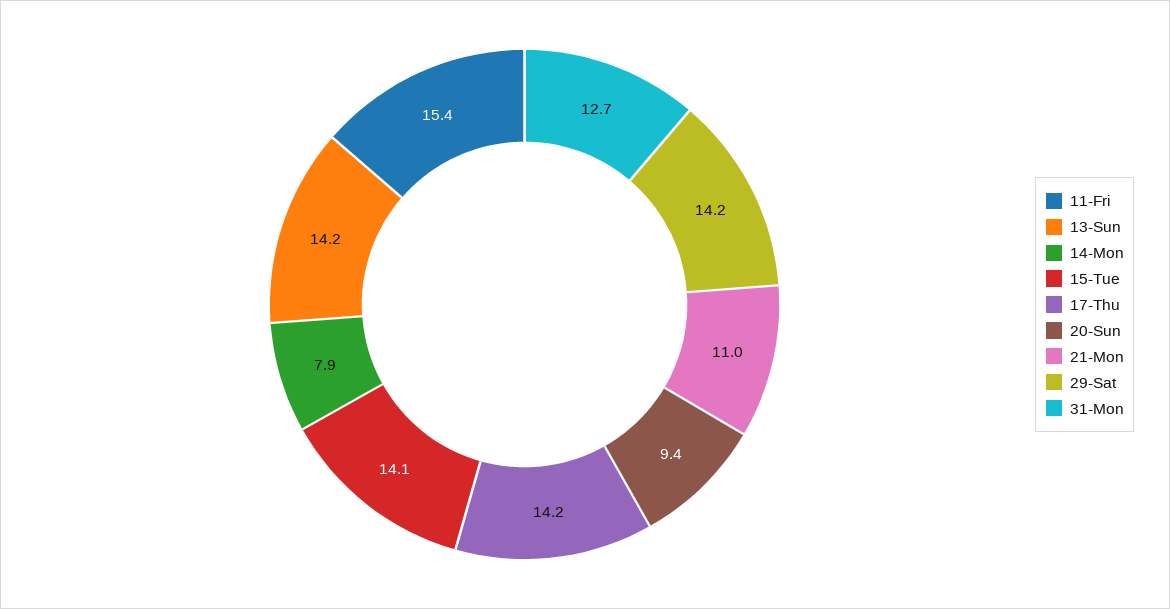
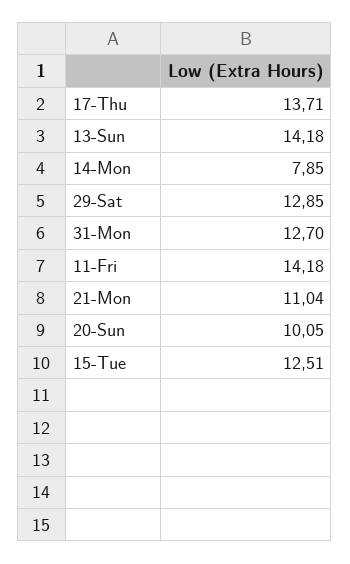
  {
-   "11-Fri": 15.4,
+   "11-Fri": 14.18,
    "13-Sun": 14.18,
    "14-Mon": 7.85,
-   "15-Tue": 14.1,
+   "15-Tue": 12.51,
-   "17-Thu": 14.2,
+   "17-Thu": 13.71,
-   "20-Sun": 9.4,
+   "20-Sun": 10.05,
    "21-Mon": 11.04,
-   "29-Sat": 14.2,
+   "29-Sat": 12.85,
    "31-Mon": 12.7
  }

